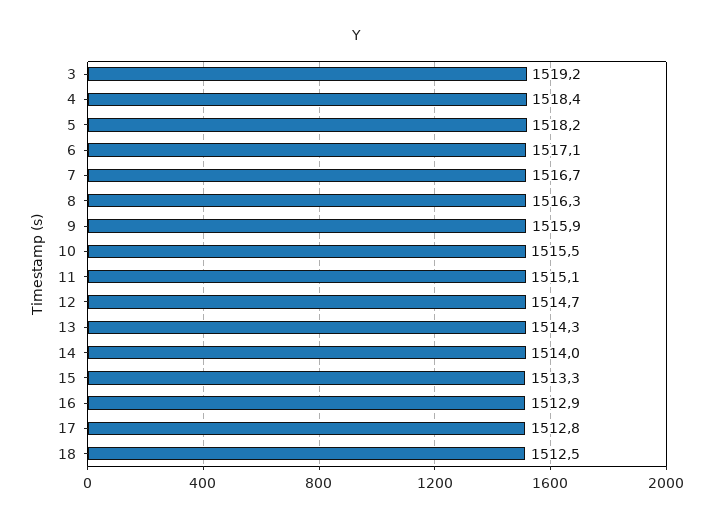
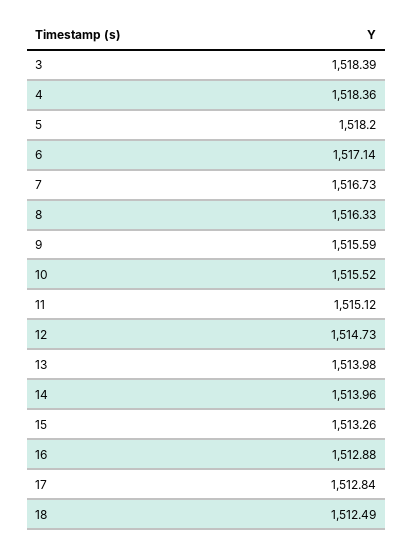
  {
-   "3": 1519.2,
+   "3": 1518.39,
    "4": 1518.36,
    "5": 1518.2,
    "6": 1517.14,
    "7": 1516.73,
    "8": 1516.33,
-   "9": 1515.9,
+   "9": 1515.59,
    "10": 1515.52,
    "11": 1515.12,
    "12": 1514.73,
-   "13": 1514.3,
+   "13": 1513.98,
    "14": 1513.96,
    "15": 1513.26,
    "16": 1512.88,
    "17": 1512.84,
    "18": 1512.49
  }

